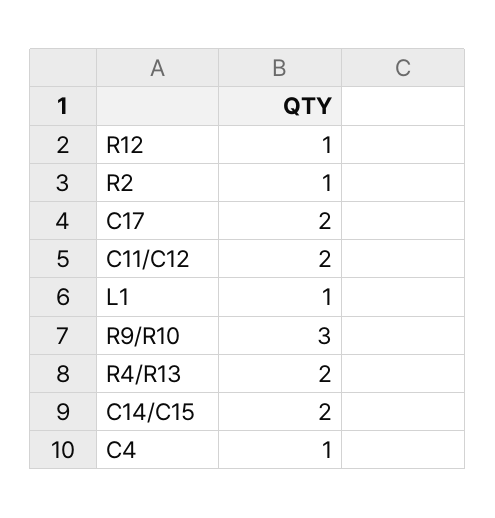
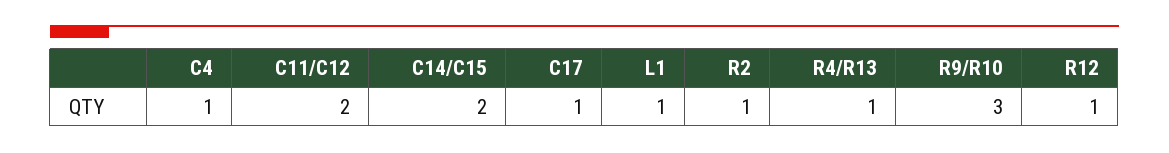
  {
    "R12": 1,
    "R2": 1,
-   "C17": 2,
+   "C17": 1,
    "C11/C12": 2,
    "L1": 1,
    "R9/R10": 3,
-   "R4/R13": 2,
+   "R4/R13": 1,
    "C14/C15": 2,
    "C4": 1
  }

